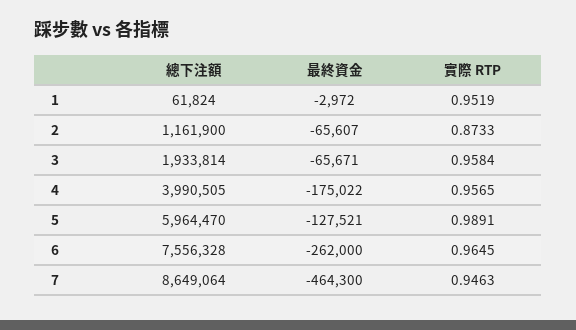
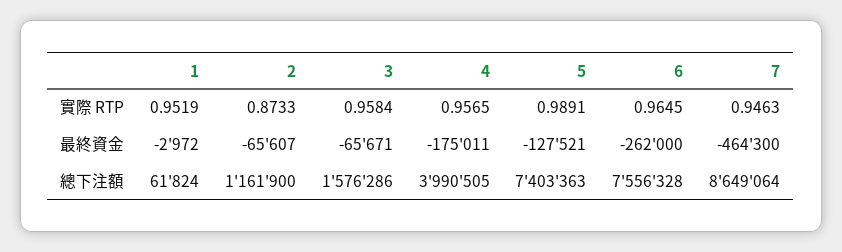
  {
    "總下注額": {
      "1": 61824,
      "2": 1161900,
-     "3": 1933814,
+     "3": 1576286,
      "4": 3990505,
-     "5": 5964470,
+     "5": 7403363,
      "6": 7556328,
      "7": 8649064
    },
    "最終資金": {
      "1": -2972,
      "2": -65607,
      "3": -65671,
-     "4": -175022,
+     "4": -175011,
      "5": -127521,
      "6": -262000,
      "7": -464300
    },
    "實際 RTP": {
      "1": 0.9519,
      "2": 0.8733,
      "3": 0.9584,
      "4": 0.9565,
      "5": 0.9891,
      "6": 0.9645,
      "7": 0.9463
    }
  }

